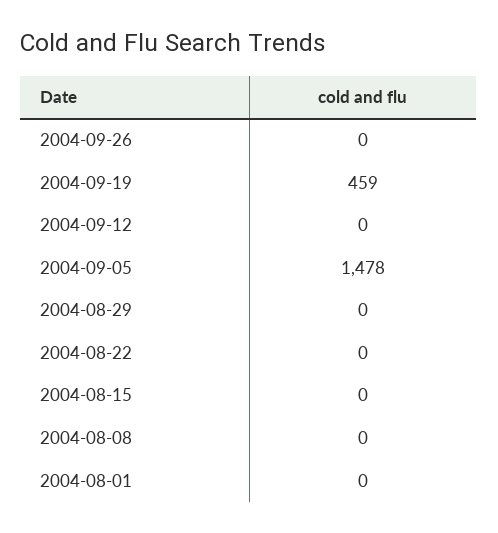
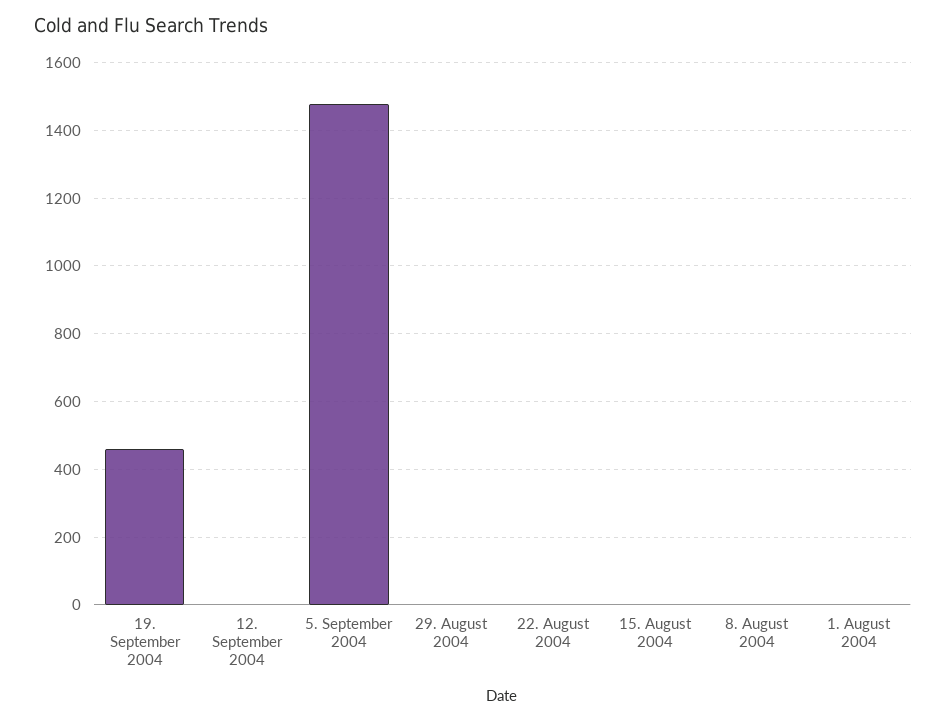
  {
-   "2004-09-26": 0,
    "2004-09-19": 459,
    "2004-09-12": 0,
    "2004-09-05": 1478,
    "2004-08-29": 0,
    "2004-08-22": 0,
    "2004-08-15": 0,
    "2004-08-08": 0,
    "2004-08-01": 0
  }

